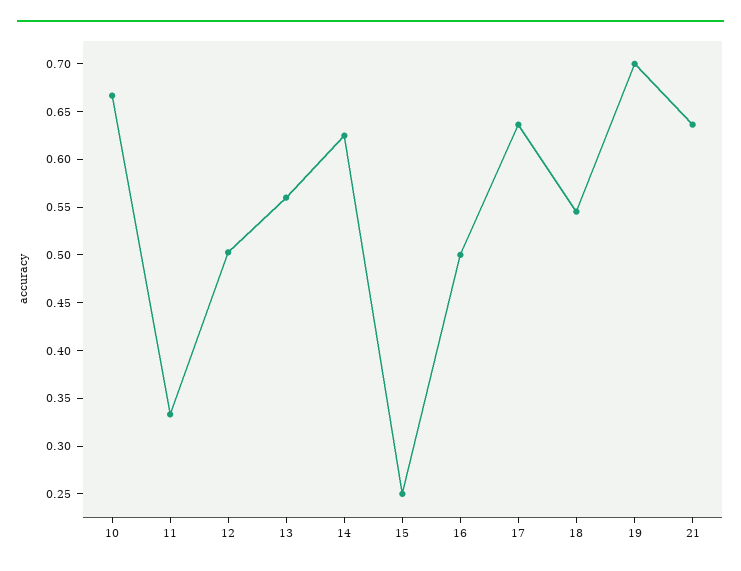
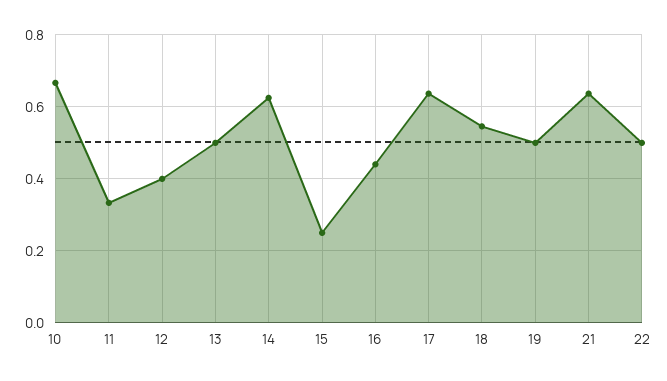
  {
    "10": 0.67,
    "11": 0.33,
-   "12": 0.5,
+   "12": 0.4,
-   "13": 0.56,
+   "13": 0.5,
    "14": 0.63,
    "15": 0.25,
-   "16": 0.5,
+   "16": 0.44,
    "17": 0.64,
    "18": 0.55,
-   "19": 0.7,
+   "19": 0.5,
-   "21": 0.64
+   "21": 0.64,
+   "22": 0.5
  }

